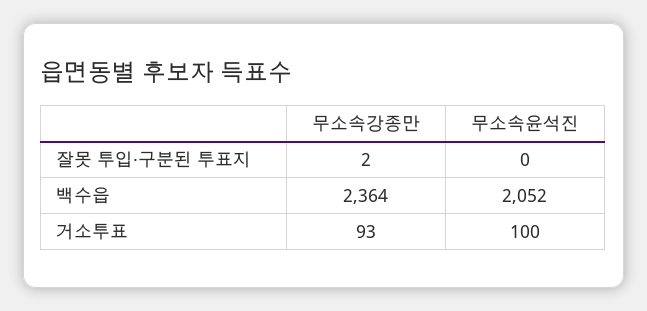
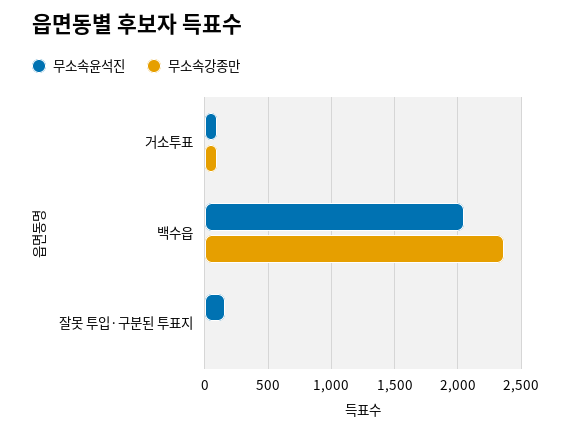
  {
    "무소속강종만": {
      "잘못 투입·구분된 투표지": 2,
      "백수읍": 2364,
      "거소투표": 93
    },
    "무소속윤석진": {
-     "잘못 투입·구분된 투표지": 0,
+     "잘못 투입·구분된 투표지": 150,
      "백수읍": 2052,
      "거소투표": 100
    }
  }

